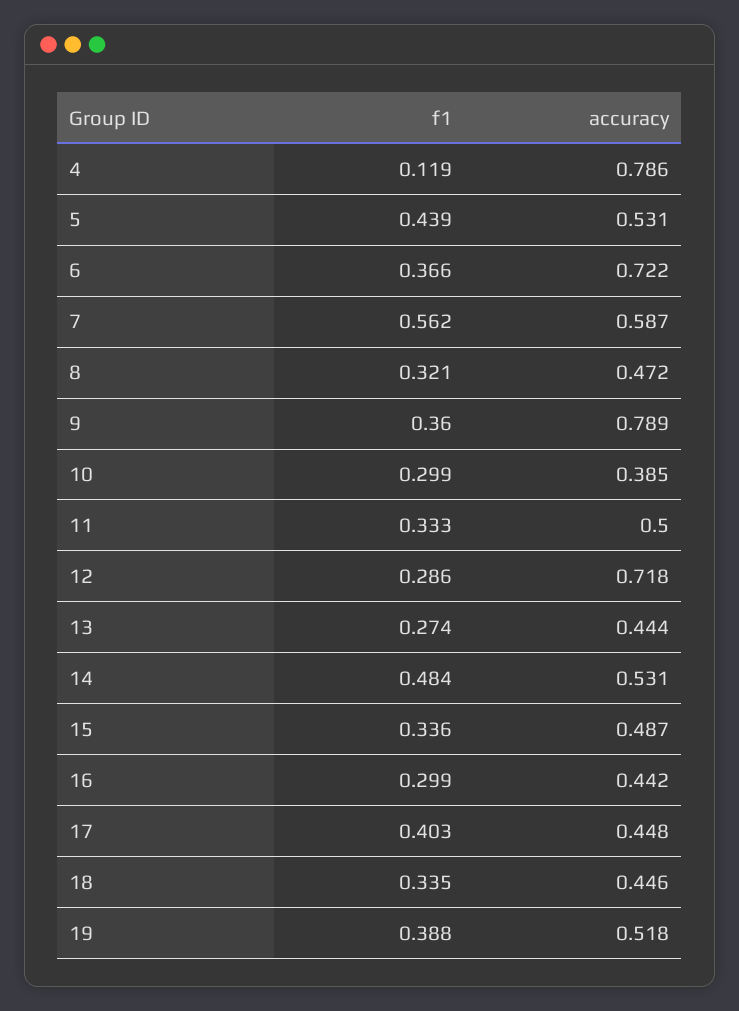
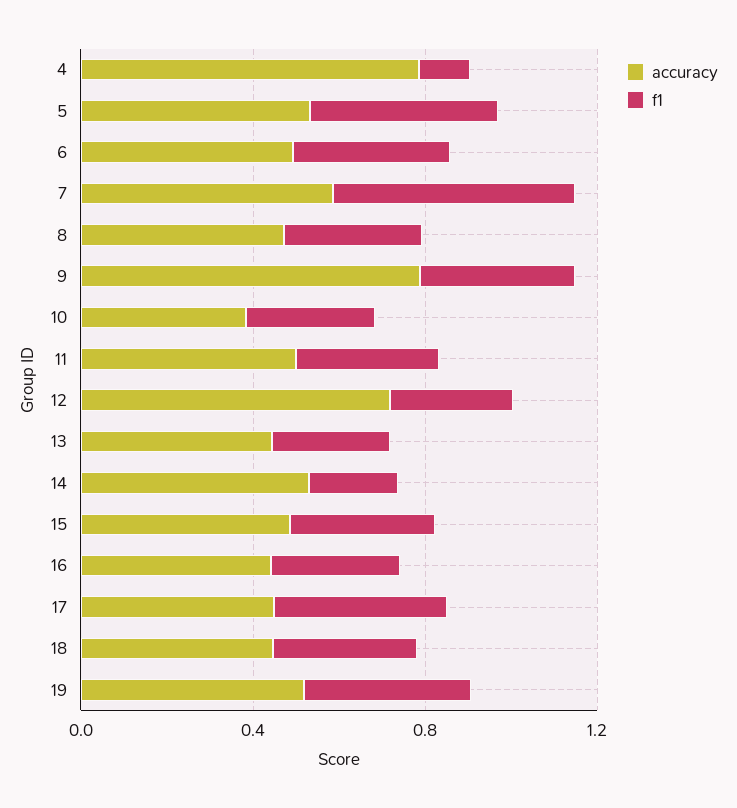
  {
    "f1": {
      "4": 0.119,
      "5": 0.439,
      "6": 0.366,
      "7": 0.562,
      "8": 0.321,
      "9": 0.36,
      "10": 0.299,
      "11": 0.333,
      "12": 0.286,
      "13": 0.274,
-     "14": 0.484,
+     "14": 0.2,
      "15": 0.336,
      "16": 0.299,
      "17": 0.403,
      "18": 0.335,
      "19": 0.388
    },
    "accuracy": {
      "4": 0.786,
      "5": 0.531,
-     "6": 0.722,
+     "6": 0.5,
      "7": 0.587,
      "8": 0.472,
      "9": 0.789,
      "10": 0.385,
      "11": 0.5,
      "12": 0.718,
      "13": 0.444,
      "14": 0.531,
      "15": 0.487,
      "16": 0.442,
      "17": 0.448,
      "18": 0.446,
      "19": 0.518
    }
  }

